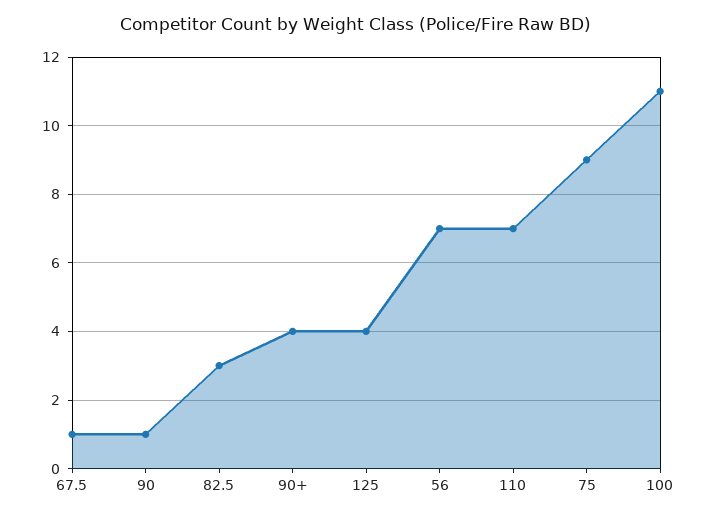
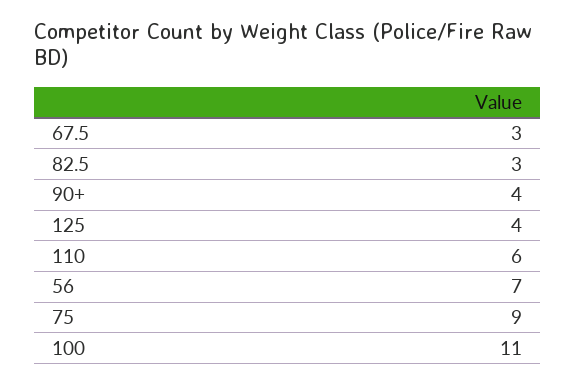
  {
-   "67.5": 1,
+   "67.5": 3,
-   "90": 1,
    "82.5": 3,
    "90+": 4,
    "125": 4,
    "56": 7,
-   "110": 7,
+   "110": 6,
    "75": 9,
    "100": 11
  }

